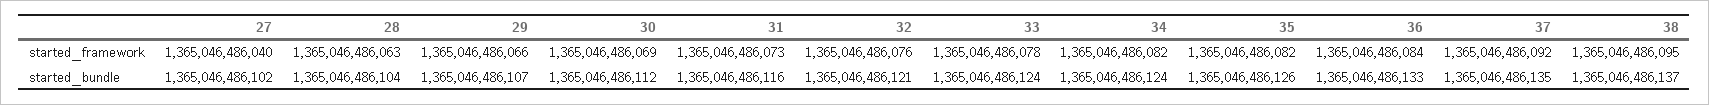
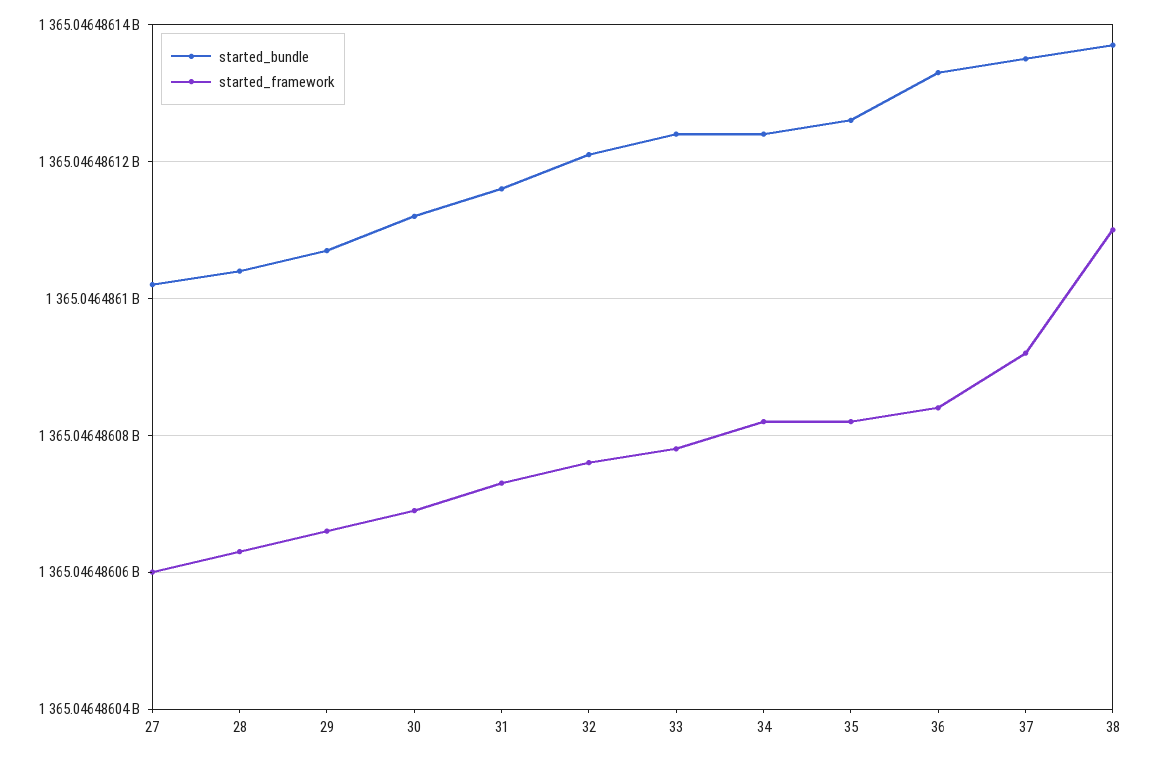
  {
    "started_framework": {
-     "27": 1365046486040,
+     "27": 1365046486060,
      "28": 1365046486063,
      "29": 1365046486066,
      "30": 1365046486069,
      "31": 1365046486073,
      "32": 1365046486076,
      "33": 1365046486078,
      "34": 1365046486082,
      "35": 1365046486082,
      "36": 1365046486084,
      "37": 1365046486092,
-     "38": 1365046486095
+     "38": 1365046486110
    },
    "started_bundle": {
      "27": 1365046486102,
      "28": 1365046486104,
      "29": 1365046486107,
      "30": 1365046486112,
      "31": 1365046486116,
      "32": 1365046486121,
      "33": 1365046486124,
      "34": 1365046486124,
      "35": 1365046486126,
      "36": 1365046486133,
      "37": 1365046486135,
      "38": 1365046486137
    }
  }

